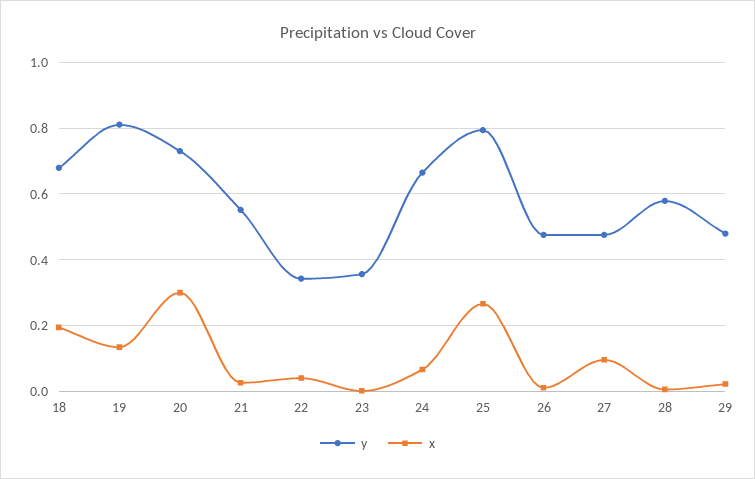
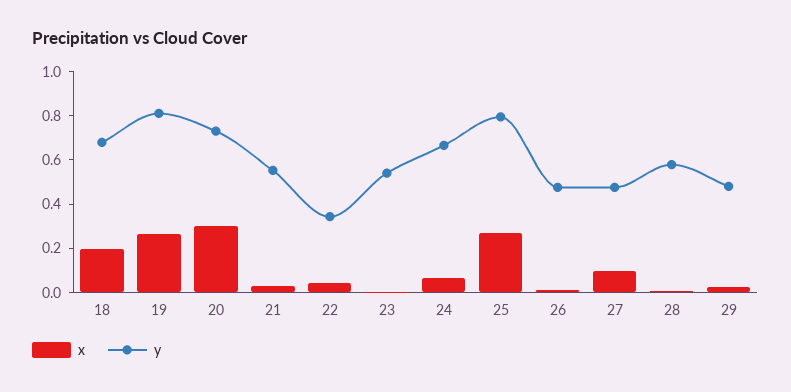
  {
    "y": {
      "18": 0.68,
      "19": 0.82,
      "20": 0.74,
      "21": 0.56,
      "22": 0.34,
-     "23": 0.36,
+     "23": 0.55,
      "24": 0.66,
      "25": 0.8,
      "26": 0.48,
      "27": 0.48,
      "28": 0.58,
      "29": 0.48
    },
    "x": {
      "18": 0.2,
-     "19": 0.14,
+     "19": 0.25,
      "20": 0.3,
      "21": 0.02,
      "22": 0.04,
      "23": 0,
      "24": 0.06,
      "25": 0.26,
      "26": 0.02,
      "27": 0.1,
      "28": 0,
      "29": 0.02
    }
  }

